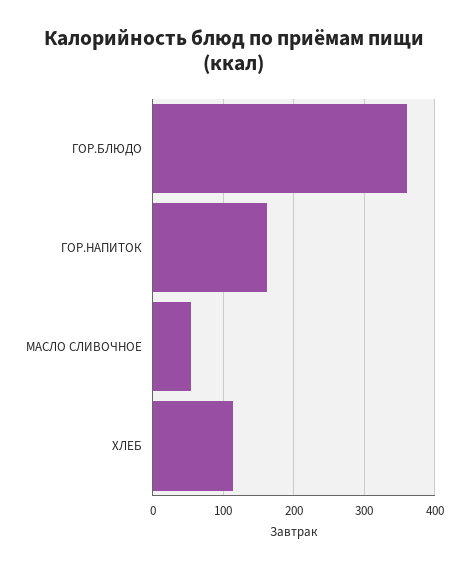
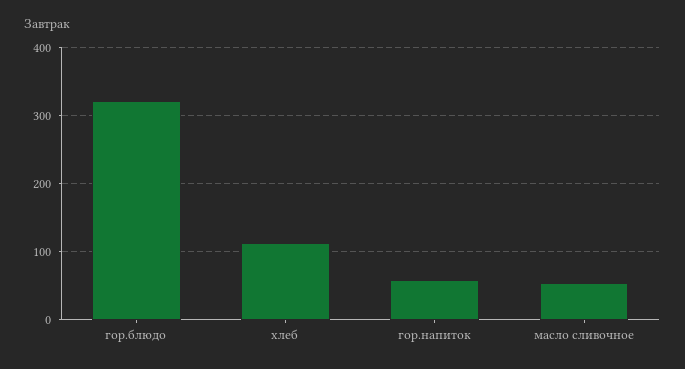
  {
-   "ГОР.БЛЮДО": 360,
+   "ГОР.БЛЮДО": 320,
-   "ГОР.НАПИТОК": 160,
+   "ГОР.НАПИТОК": 60,
    "МАСЛО СЛИВОЧНОЕ": 50,
    "ХЛЕБ": 110
  }

